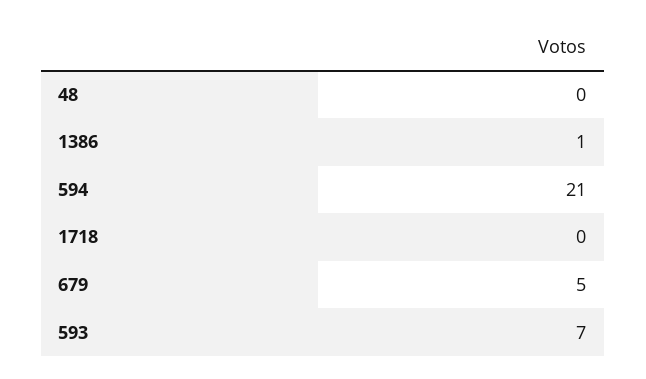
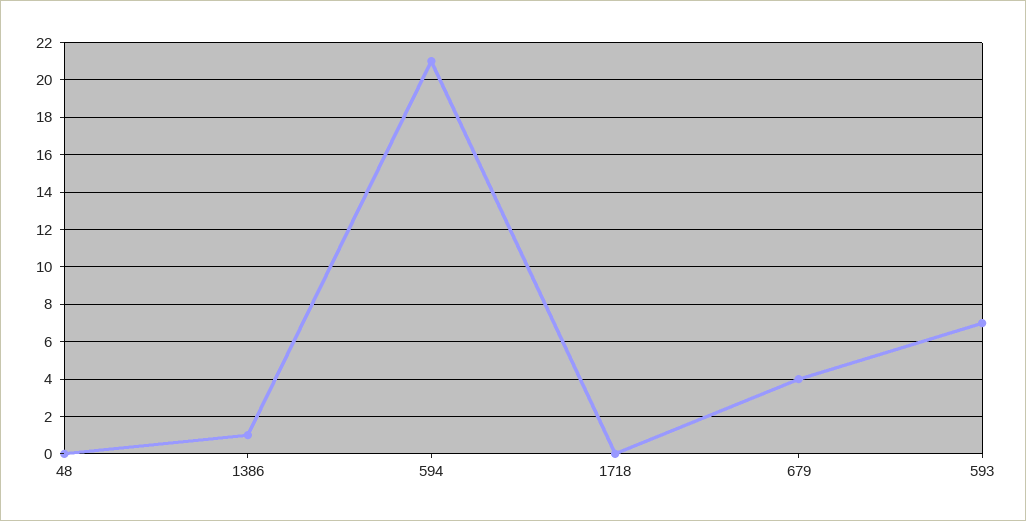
  {
    "48": 0,
    "1386": 1,
    "594": 21,
    "1718": 0,
-   "679": 5,
+   "679": 4,
    "593": 7
  }

